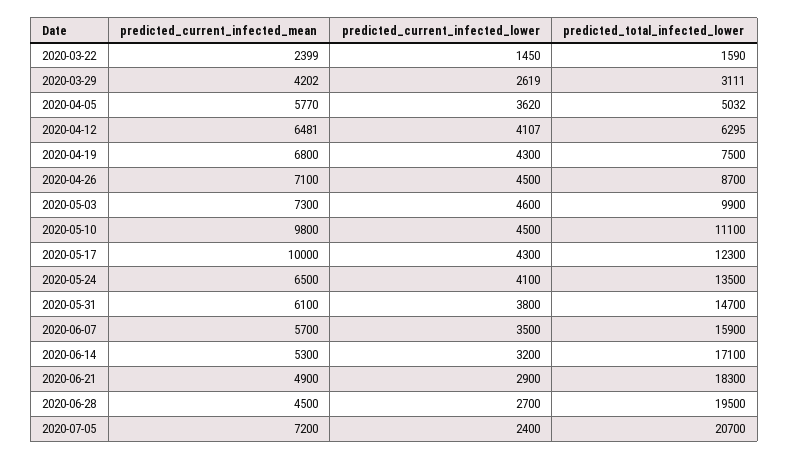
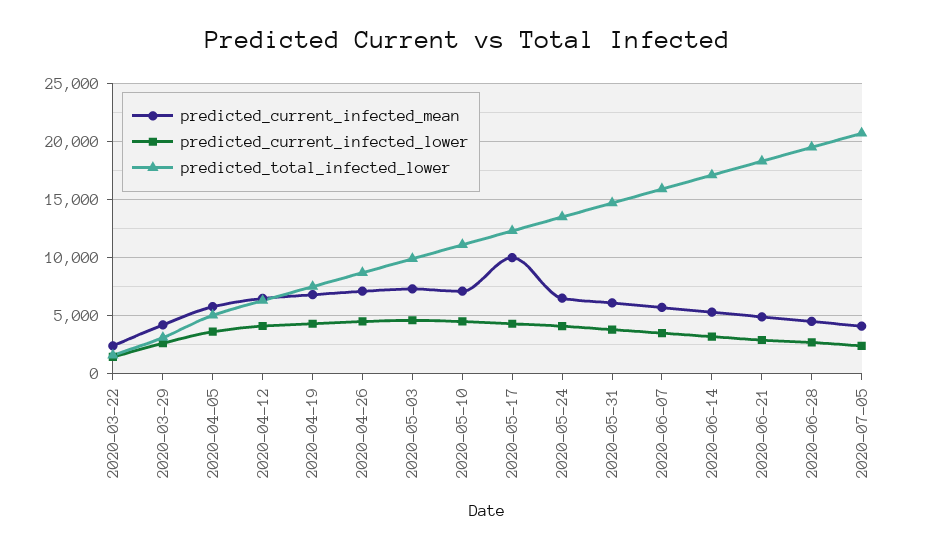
  {
    "predicted_current_infected_mean": {
      "2020-03-22": 2399,
      "2020-03-29": 4202,
      "2020-04-05": 5770,
      "2020-04-12": 6481,
      "2020-04-19": 6800,
      "2020-04-26": 7100,
      "2020-05-03": 7300,
-     "2020-05-10": 9800,
+     "2020-05-10": 7000,
      "2020-05-17": 10000,
      "2020-05-24": 6500,
      "2020-05-31": 6100,
      "2020-06-07": 5700,
      "2020-06-14": 5300,
      "2020-06-21": 4900,
      "2020-06-28": 4500,
-     "2020-07-05": 7200
+     "2020-07-05": 4000
    },
    "predicted_current_infected_lower": {
      "2020-03-22": 1450,
      "2020-03-29": 2619,
      "2020-04-05": 3620,
      "2020-04-12": 4107,
      "2020-04-19": 4300,
      "2020-04-26": 4500,
      "2020-05-03": 4600,
      "2020-05-10": 4500,
      "2020-05-17": 4300,
      "2020-05-24": 4100,
      "2020-05-31": 3800,
      "2020-06-07": 3500,
      "2020-06-14": 3200,
      "2020-06-21": 2900,
      "2020-06-28": 2700,
      "2020-07-05": 2400
    },
    "predicted_total_infected_lower": {
      "2020-03-22": 1590,
      "2020-03-29": 3111,
      "2020-04-05": 5032,
      "2020-04-12": 6295,
      "2020-04-19": 7500,
      "2020-04-26": 8700,
      "2020-05-03": 9900,
      "2020-05-10": 11100,
      "2020-05-17": 12300,
      "2020-05-24": 13500,
      "2020-05-31": 14700,
      "2020-06-07": 15900,
      "2020-06-14": 17100,
      "2020-06-21": 18300,
      "2020-06-28": 19500,
      "2020-07-05": 20700
    }
  }

